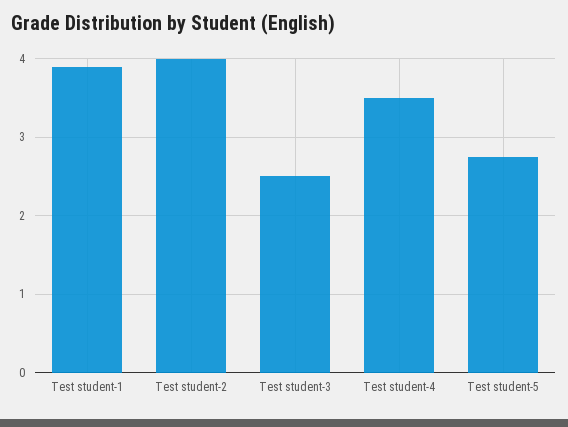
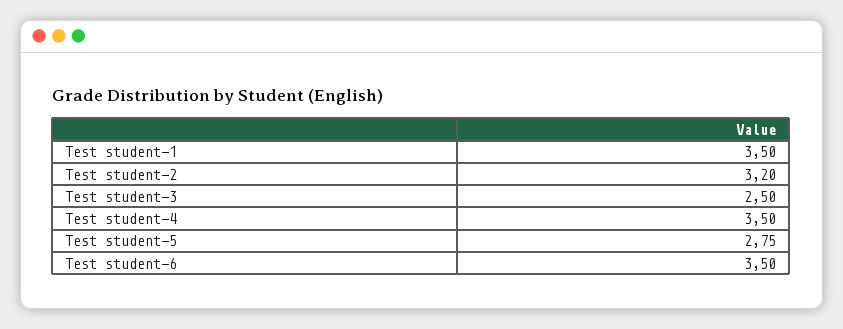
  {
-   "Test student-1": 3.9,
+   "Test student-1": 3.5,
-   "Test student-2": 4,
+   "Test student-2": 3.2,
    "Test student-3": 2.5,
    "Test student-4": 3.5,
-   "Test student-5": 2.75
+   "Test student-5": 2.75,
+   "Test student-6": 3.5
  }

